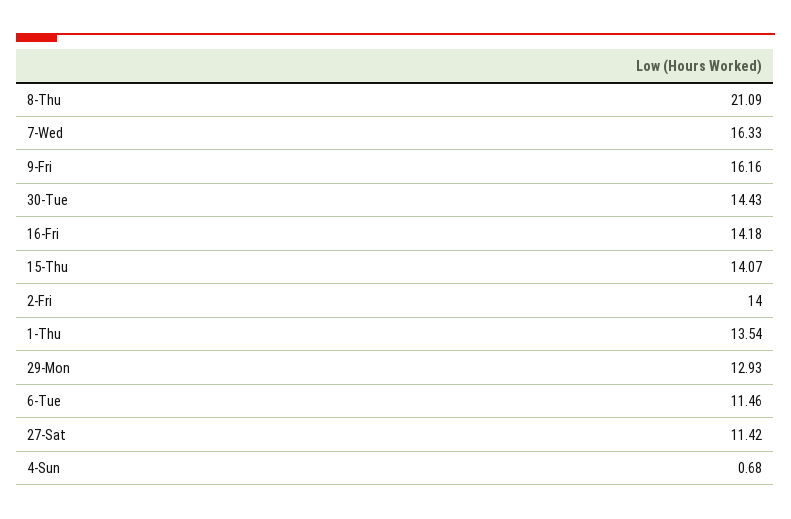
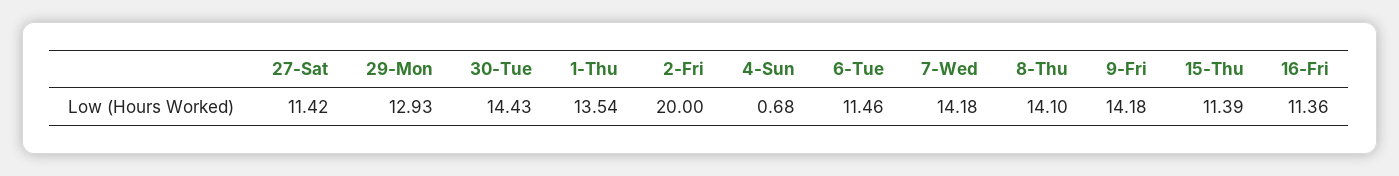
  {
-   "8-Thu": 21.09,
+   "8-Thu": 14.1,
-   "7-Wed": 16.33,
+   "7-Wed": 14.18,
-   "9-Fri": 16.16,
+   "9-Fri": 14.18,
    "30-Tue": 14.43,
-   "16-Fri": 14.18,
+   "16-Fri": 11.36,
-   "15-Thu": 14.07,
+   "15-Thu": 11.39,
-   "2-Fri": 14,
+   "2-Fri": 20,
    "1-Thu": 13.54,
    "29-Mon": 12.93,
    "6-Tue": 11.46,
    "27-Sat": 11.42,
    "4-Sun": 0.68
  }

